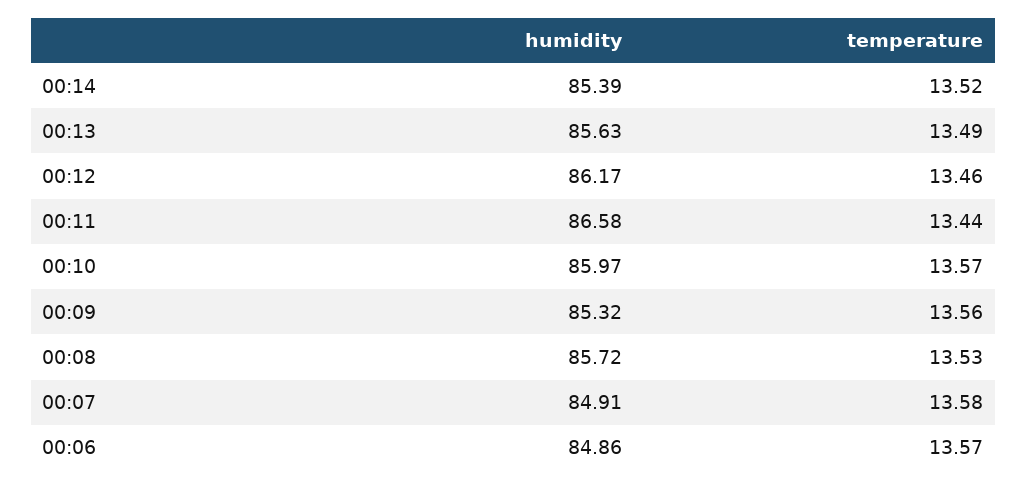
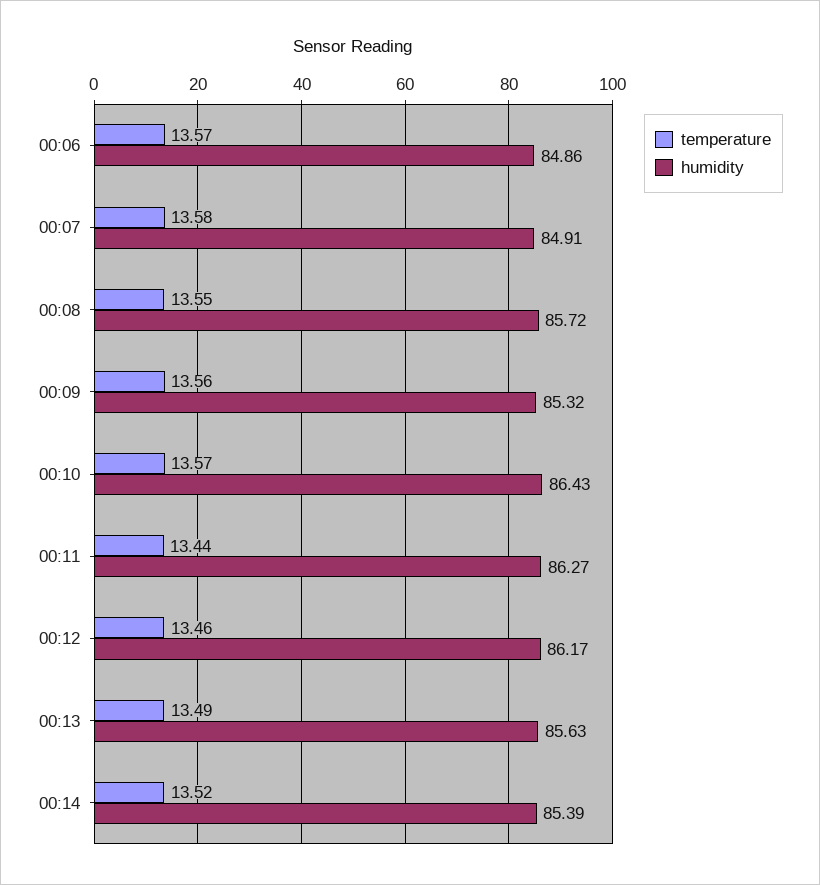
  {
    "humidity": {
      "00:14": 85.39,
      "00:13": 85.63,
      "00:12": 86.17,
-     "00:11": 86.58,
+     "00:11": 86.27,
-     "00:10": 85.97,
+     "00:10": 86.43,
      "00:09": 85.32,
      "00:08": 85.72,
      "00:07": 84.91,
      "00:06": 84.86
    },
    "temperature": {
      "00:14": 13.52,
      "00:13": 13.49,
      "00:12": 13.46,
      "00:11": 13.44,
      "00:10": 13.57,
      "00:09": 13.56,
-     "00:08": 13.53,
+     "00:08": 13.55,
      "00:07": 13.58,
      "00:06": 13.57
    }
  }

